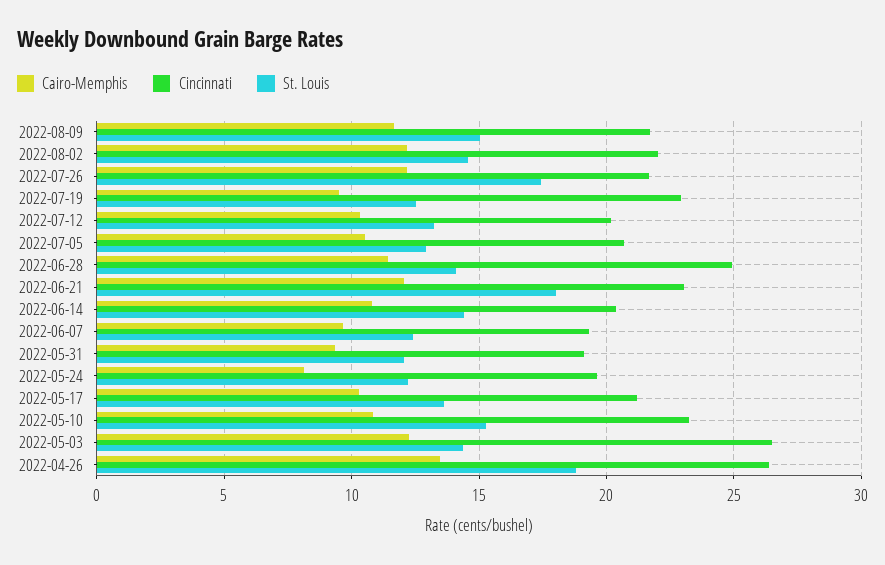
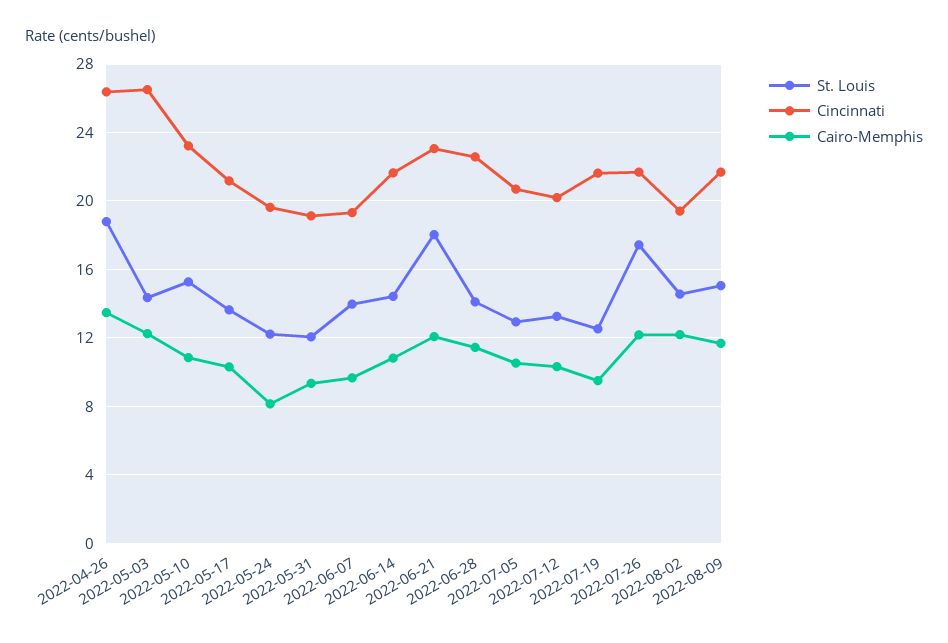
  {
    "Cairo-Memphis": {
      "2022-08-09": 11.5,
      "2022-08-02": 12,
      "2022-07-26": 12,
      "2022-07-19": 9.5,
      "2022-07-12": 10.5,
      "2022-07-05": 10.5,
      "2022-06-28": 11.5,
      "2022-06-21": 12,
      "2022-06-14": 11,
      "2022-06-07": 9.5,
      "2022-05-31": 9.5,
      "2022-05-24": 8,
      "2022-05-17": 10.5,
      "2022-05-10": 11,
      "2022-05-03": 12.5,
      "2022-04-26": 13.5
    },
    "Cincinnati": {
      "2022-08-09": 21.5,
-     "2022-08-02": 22,
+     "2022-08-02": 19.5,
      "2022-07-26": 21.5,
-     "2022-07-19": 23,
+     "2022-07-19": 21.5,
      "2022-07-12": 20,
      "2022-07-05": 20.5,
-     "2022-06-28": 25,
+     "2022-06-28": 22.5,
      "2022-06-21": 23,
-     "2022-06-14": 20.5,
+     "2022-06-14": 21.5,
      "2022-06-07": 19.5,
      "2022-05-31": 19,
      "2022-05-24": 19.5,
      "2022-05-17": 21,
      "2022-05-10": 23,
      "2022-05-03": 26.5,
      "2022-04-26": 26.5
    },
    "St. Louis": {
      "2022-08-09": 15,
      "2022-08-02": 14.5,
      "2022-07-26": 17.5,
      "2022-07-19": 12.5,
      "2022-07-12": 13.5,
      "2022-07-05": 13,
      "2022-06-28": 14,
      "2022-06-21": 18,
      "2022-06-14": 14.5,
-     "2022-06-07": 12.5,
+     "2022-06-07": 14,
      "2022-05-31": 12,
      "2022-05-24": 12,
      "2022-05-17": 13.5,
      "2022-05-10": 15.5,
      "2022-05-03": 14.5,
      "2022-04-26": 19
    }
  }

